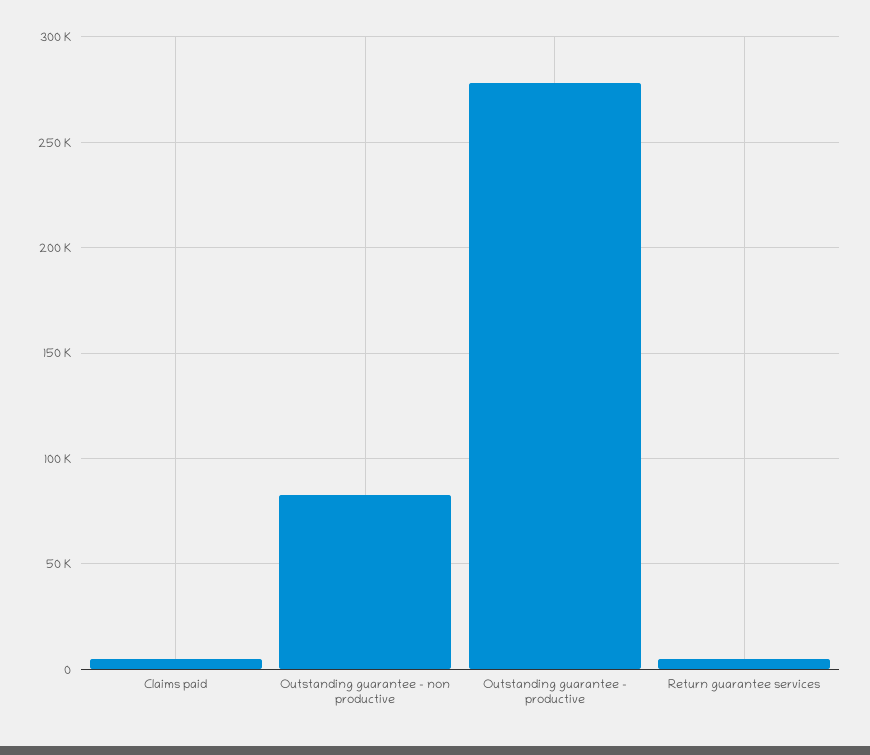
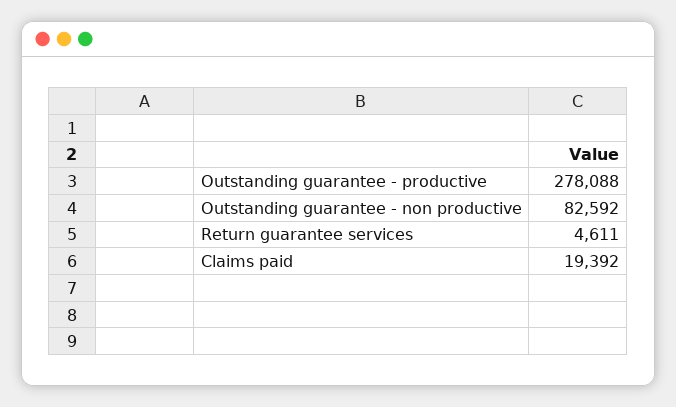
  {
-   "Claims paid": 5000,
+   "Claims paid": 19392,
    "Outstanding guarantee - non productive": 82592,
    "Outstanding guarantee - productive": 278088,
    "Return guarantee services": 4611
  }

